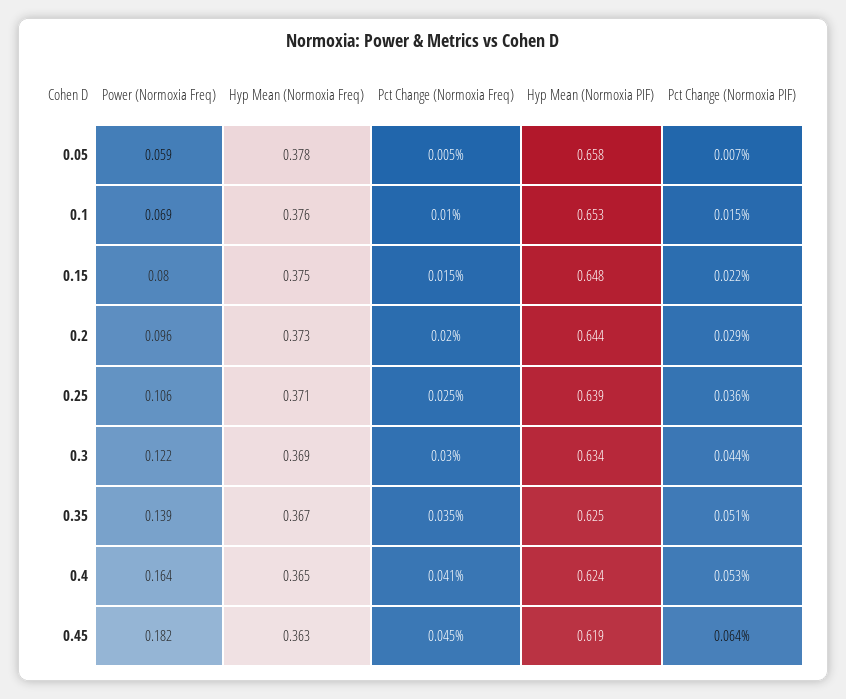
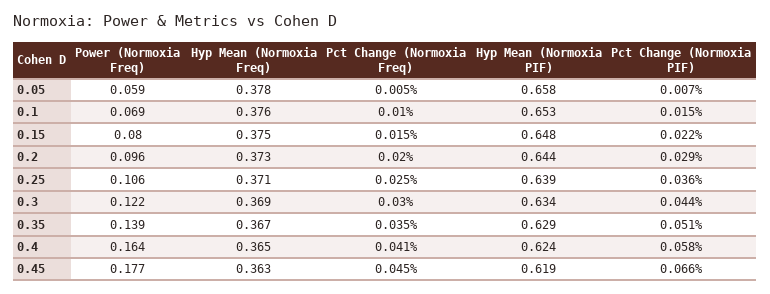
  {
    "Power (Normoxia Freq)": {
      "0.05": 0.059,
      "0.1": 0.069,
      "0.15": 0.08,
      "0.2": 0.096,
      "0.25": 0.106,
      "0.3": 0.122,
      "0.35": 0.139,
      "0.4": 0.164,
-     "0.45": 0.182
+     "0.45": 0.177
    },
    "Hyp Mean (Normoxia Freq)": {
      "0.05": 0.378,
      "0.1": 0.376,
      "0.15": 0.375,
      "0.2": 0.373,
      "0.25": 0.371,
      "0.3": 0.369,
      "0.35": 0.367,
      "0.4": 0.365,
      "0.45": 0.363
    },
    "Pct Change (Normoxia Freq)": {
      "0.05": 0.005,
      "0.1": 0.01,
      "0.15": 0.015,
      "0.2": 0.02,
      "0.25": 0.025,
      "0.3": 0.03,
      "0.35": 0.035,
      "0.4": 0.041,
      "0.45": 0.045
    },
    "Hyp Mean (Normoxia PIF)": {
      "0.05": 0.658,
      "0.1": 0.653,
      "0.15": 0.648,
      "0.2": 0.644,
      "0.25": 0.639,
      "0.3": 0.634,
-     "0.35": 0.625,
+     "0.35": 0.629,
      "0.4": 0.624,
      "0.45": 0.619
    },
    "Pct Change (Normoxia PIF)": {
      "0.05": 0.007,
      "0.1": 0.015,
      "0.15": 0.022,
      "0.2": 0.029,
      "0.25": 0.036,
      "0.3": 0.044,
      "0.35": 0.051,
-     "0.4": 0.053,
+     "0.4": 0.058,
-     "0.45": 0.064
+     "0.45": 0.066
    }
  }

